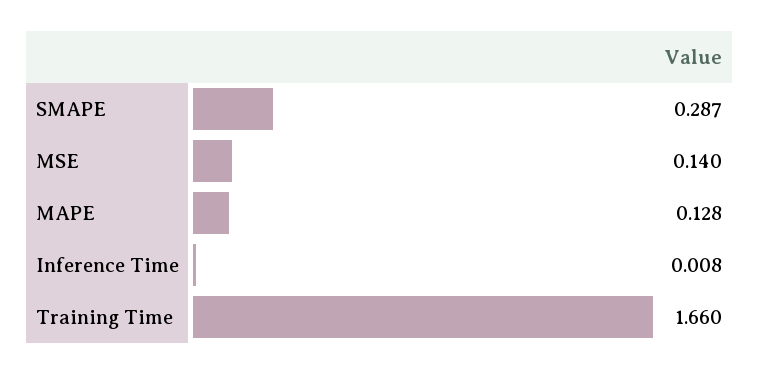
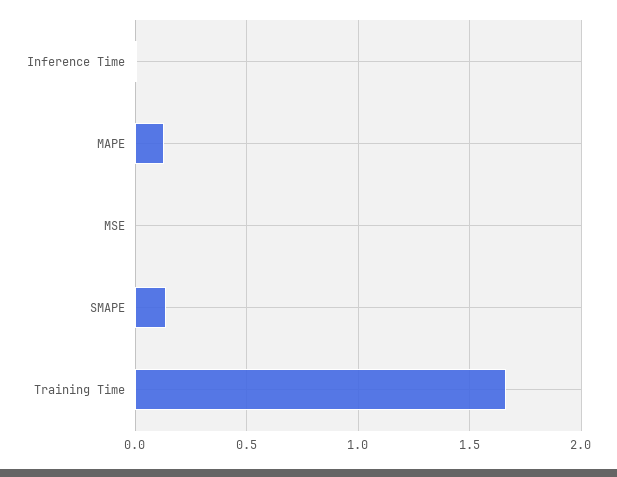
  {
-   "SMAPE": 0.287,
+   "SMAPE": 0.15,
-   "MSE": 0.14,
+   "MSE": 0,
    "MAPE": 0.128,
    "Inference Time": 0.008,
    "Training Time": 1.66
  }

